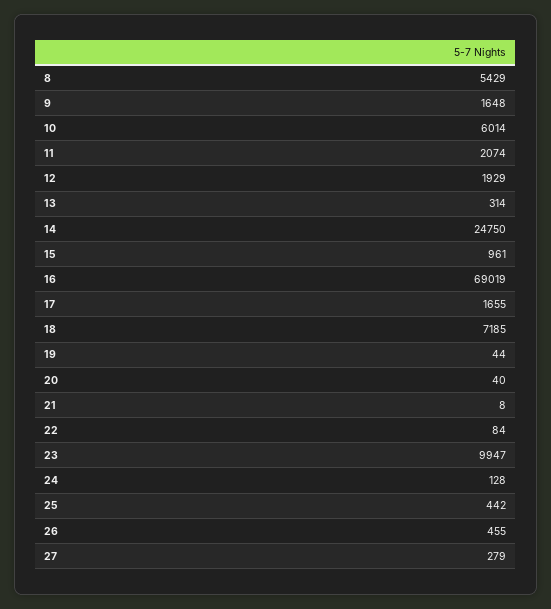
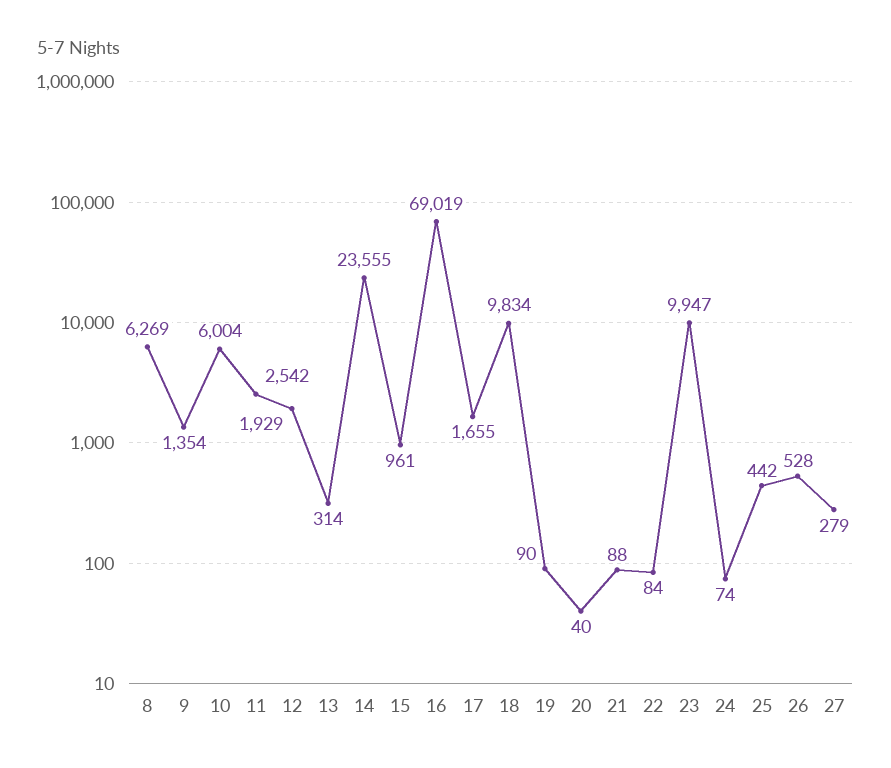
  {
-   "8": 5429,
+   "8": 6269,
-   "9": 1648,
+   "9": 1354,
-   "10": 6014,
+   "10": 6004,
-   "11": 2074,
+   "11": 2542,
    "12": 1929,
    "13": 314,
-   "14": 24750,
+   "14": 23555,
    "15": 961,
    "16": 69019,
    "17": 1655,
-   "18": 7185,
+   "18": 9834,
-   "19": 44,
+   "19": 90,
    "20": 40,
-   "21": 8,
+   "21": 88,
    "22": 84,
    "23": 9947,
-   "24": 128,
+   "24": 74,
    "25": 442,
-   "26": 455,
+   "26": 528,
    "27": 279
  }

